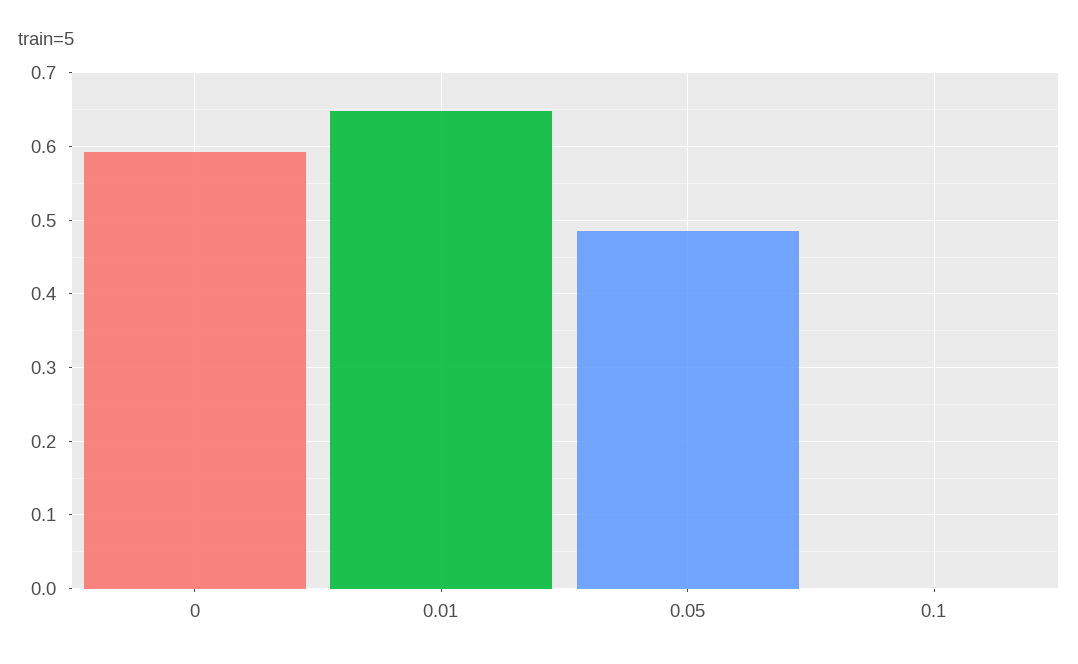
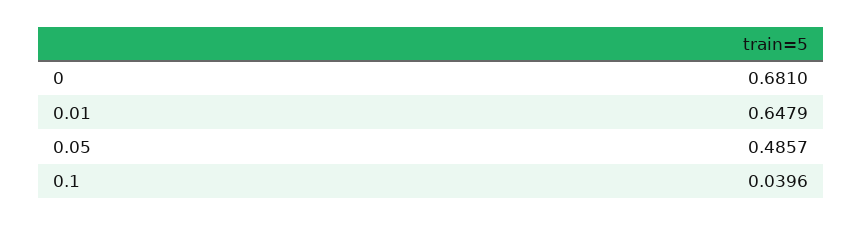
  {
-   "0": 0.59,
+   "0": 0.681,
    "0.01": 0.6479,
    "0.05": 0.4857,
-   "0.1": 0
+   "0.1": 0.0396
  }

